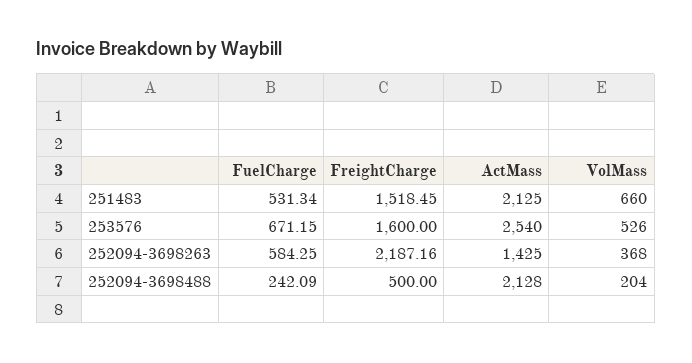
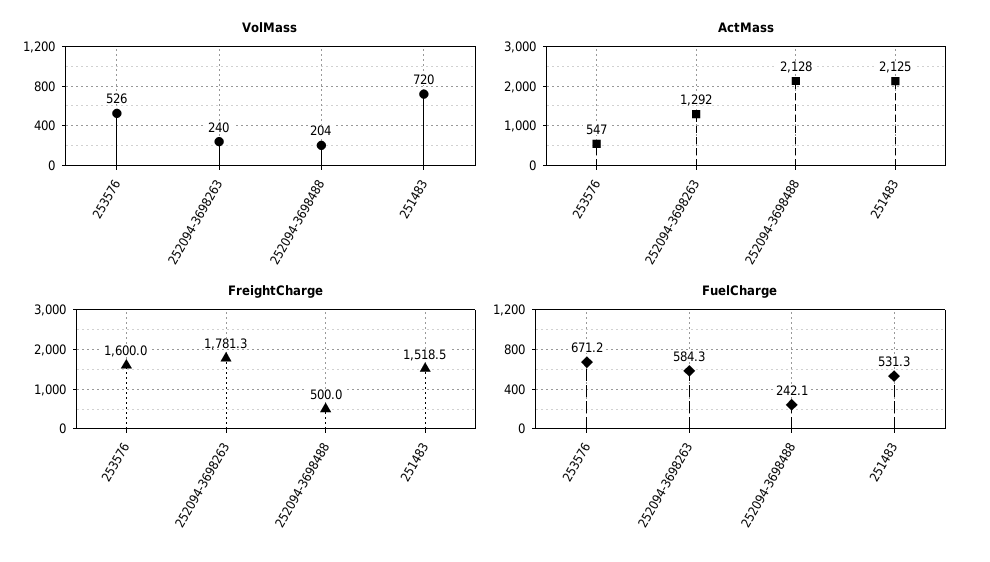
  {
    "FuelCharge": {
      "251483": 531.34,
      "253576": 671.15,
      "252094-3698263": 584.25,
      "252094-3698488": 242.09
    },
    "FreightCharge": {
      "251483": 1518.45,
      "253576": 1600,
-     "252094-3698263": 2187.16,
+     "252094-3698263": 1781.3,
      "252094-3698488": 500
    },
    "ActMass": {
      "251483": 2125,
-     "253576": 2540,
+     "253576": 547,
-     "252094-3698263": 1425,
+     "252094-3698263": 1292,
      "252094-3698488": 2128
    },
    "VolMass": {
-     "251483": 660,
+     "251483": 720,
      "253576": 526,
-     "252094-3698263": 368,
+     "252094-3698263": 240,
      "252094-3698488": 204
    }
  }

